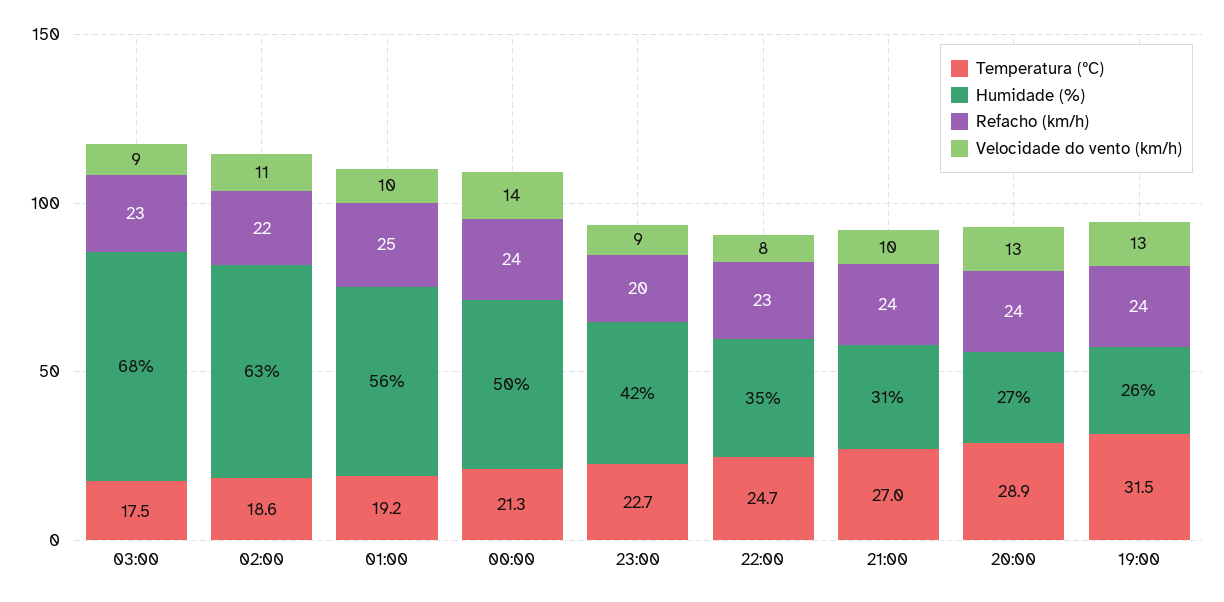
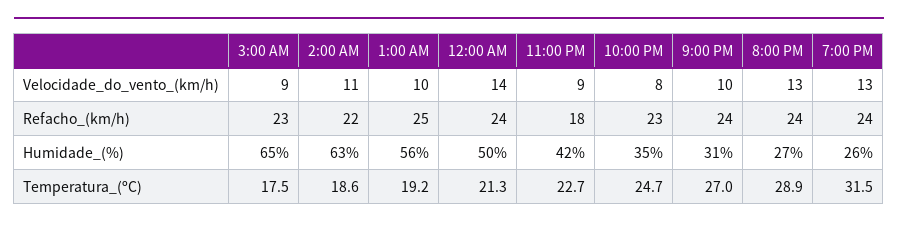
  {
    "Temperatura (ºC)": {
      "03:00": 17.5,
      "02:00": 18.6,
      "01:00": 19.2,
      "00:00": 21.3,
      "23:00": 22.7,
      "22:00": 24.7,
      "21:00": 27,
      "20:00": 28.9,
      "19:00": 31.5
    },
    "Humidade (%)": {
-     "03:00": 68,
+     "03:00": 65,
      "02:00": 63,
      "01:00": 56,
      "00:00": 50,
      "23:00": 42,
      "22:00": 35,
      "21:00": 31,
      "20:00": 27,
      "19:00": 26
    },
    "Refacho (km/h)": {
      "03:00": 23,
      "02:00": 22,
      "01:00": 25,
      "00:00": 24,
-     "23:00": 20,
+     "23:00": 18,
      "22:00": 23,
      "21:00": 24,
      "20:00": 24,
      "19:00": 24
    },
    "Velocidade do vento (km/h)": {
      "03:00": 9,
      "02:00": 11,
      "01:00": 10,
      "00:00": 14,
      "23:00": 9,
      "22:00": 8,
      "21:00": 10,
      "20:00": 13,
      "19:00": 13
    }
  }

